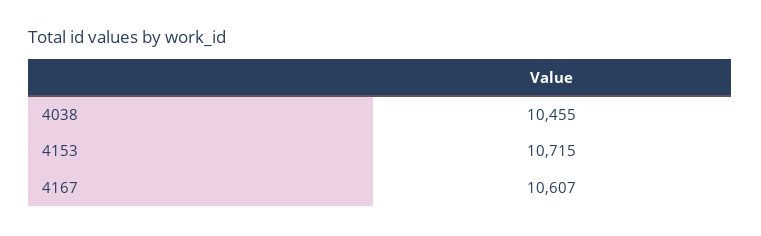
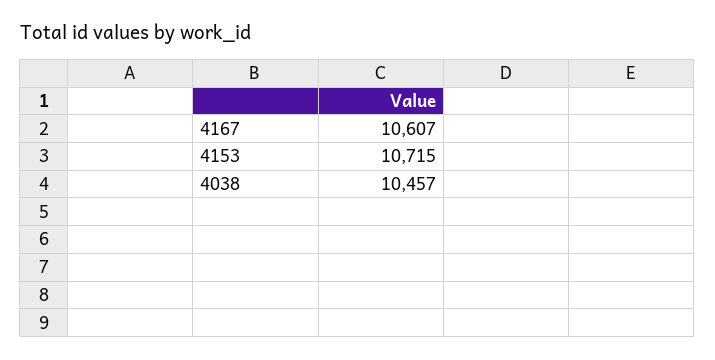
  {
-   "4038": 10455,
+   "4038": 10457,
    "4153": 10715,
    "4167": 10607
  }

